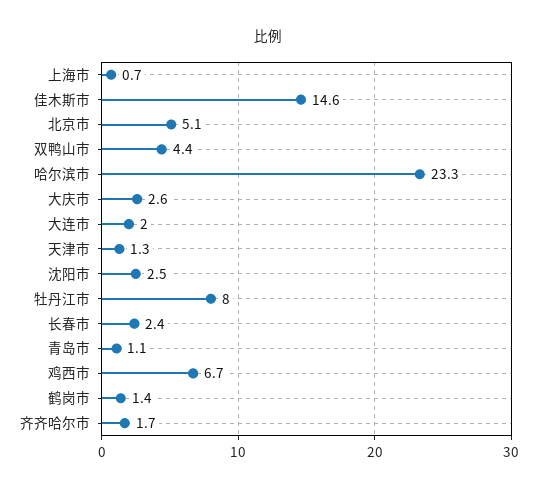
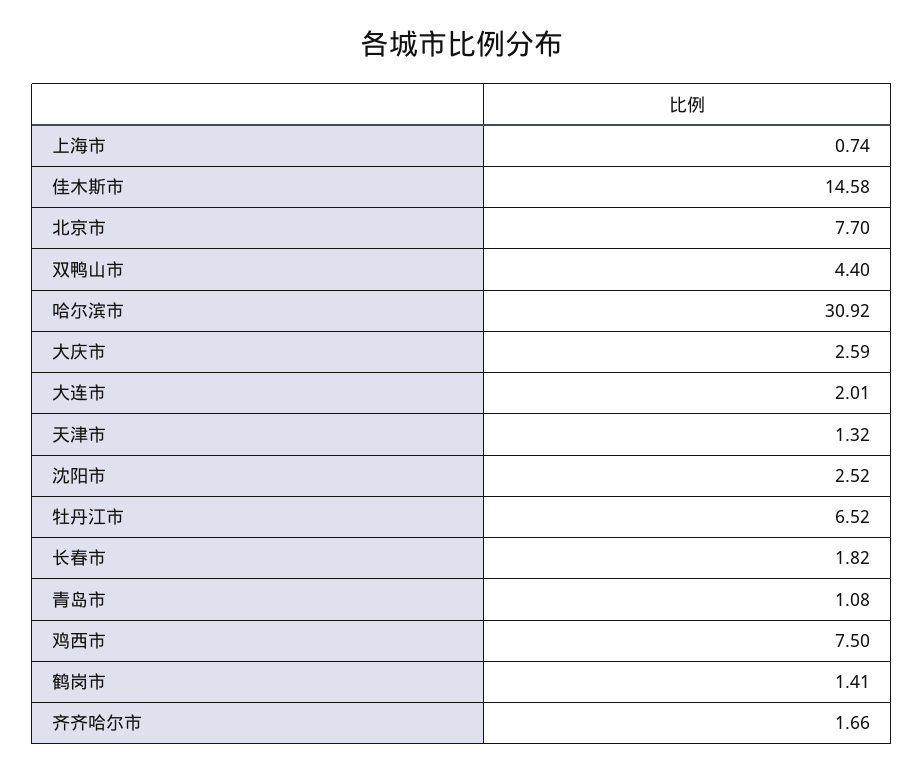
  {
    "上海市": 0.74,
    "佳木斯市": 14.58,
-   "北京市": 5.1,
+   "北京市": 7.7,
    "双鸭山市": 4.4,
-   "哈尔滨市": 23.3,
+   "哈尔滨市": 30.92,
    "大庆市": 2.59,
    "大连市": 2.01,
    "天津市": 1.32,
    "沈阳市": 2.52,
-   "牡丹江市": 8,
+   "牡丹江市": 6.52,
-   "长春市": 2.4,
+   "长春市": 1.82,
    "青岛市": 1.08,
-   "鸡西市": 6.7,
+   "鸡西市": 7.5,
    "鹤岗市": 1.41,
    "齐齐哈尔市": 1.66
  }

